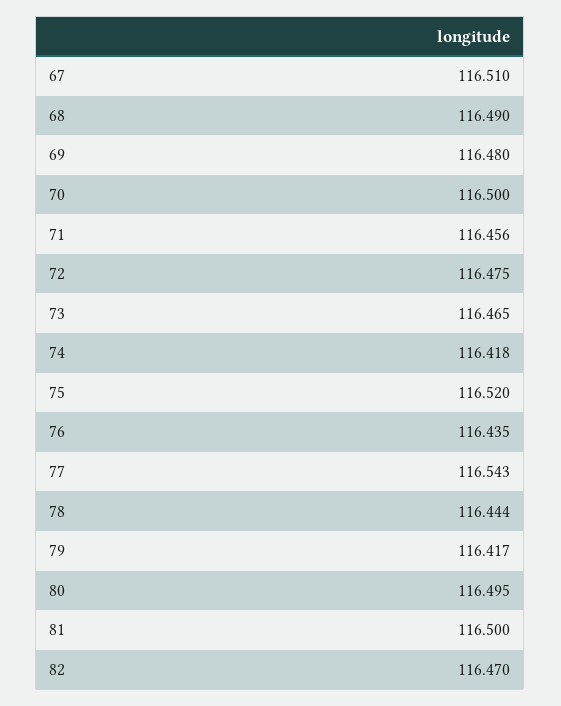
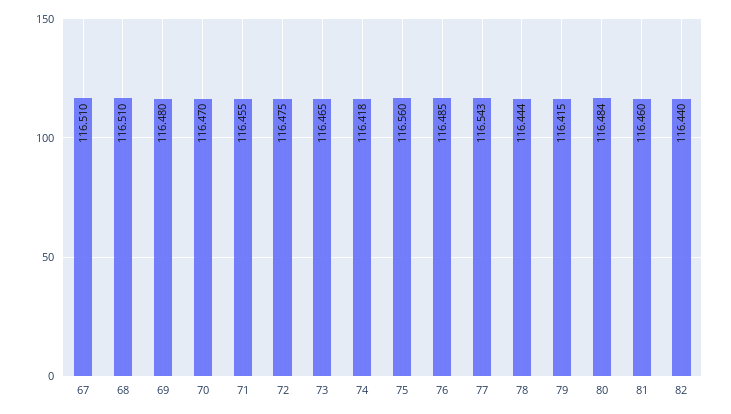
  {
    "67": 116.51,
-   "68": 116.49,
+   "68": 116.51,
    "69": 116.48,
-   "70": 116.5,
+   "70": 116.47,
-   "71": 116.456,
+   "71": 116.455,
    "72": 116.475,
    "73": 116.465,
    "74": 116.418,
-   "75": 116.52,
+   "75": 116.56,
-   "76": 116.435,
+   "76": 116.485,
    "77": 116.543,
    "78": 116.444,
-   "79": 116.417,
+   "79": 116.415,
-   "80": 116.495,
+   "80": 116.484,
-   "81": 116.5,
+   "81": 116.46,
-   "82": 116.47
+   "82": 116.44
  }

